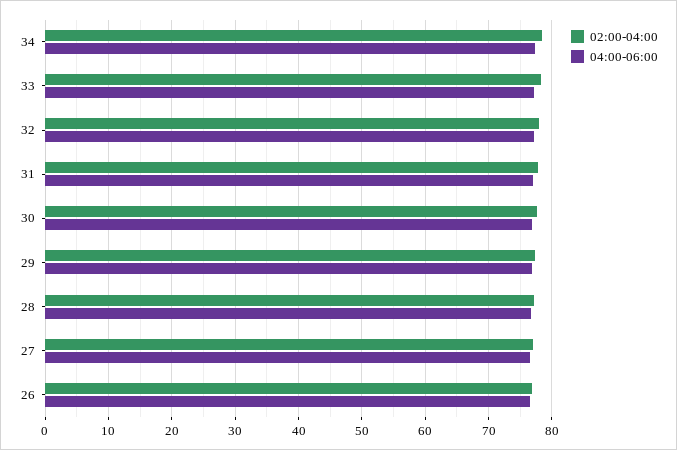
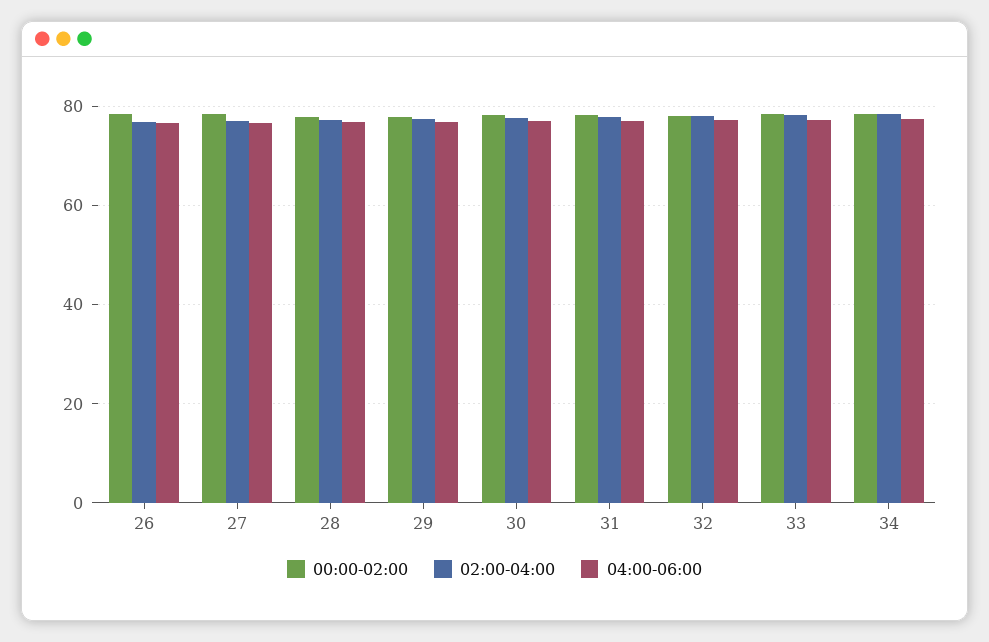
  {
    "02:00-04:00": {
      "34": 78,
      "33": 78,
      "32": 78,
      "31": 78,
      "30": 78,
      "29": 77,
      "28": 77,
      "27": 77,
      "26": 77
    },
    "04:00-06:00": {
      "34": 77,
      "33": 77,
      "32": 77,
      "31": 77,
      "30": 77,
      "29": 77,
      "28": 77,
      "27": 77,
      "26": 77
-   }
+   },
+   "00:00-02:00": {
+     "26": 78,
+     "27": 78,
+     "28": 78,
+     "29": 78,
+     "30": 78,
+     "31": 78,
+     "32": 78,
+     "33": 78,
+     "34": 78
+   }
  }

